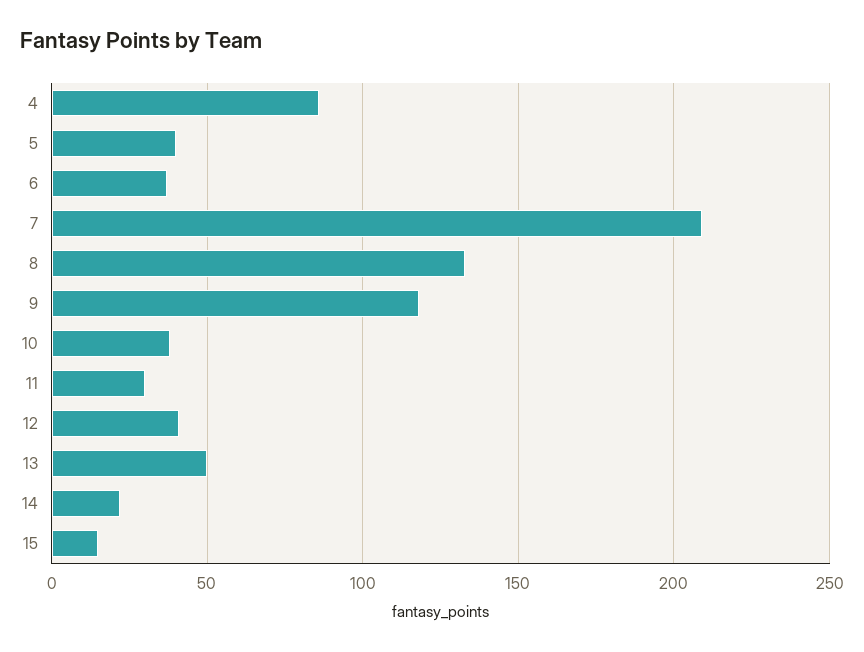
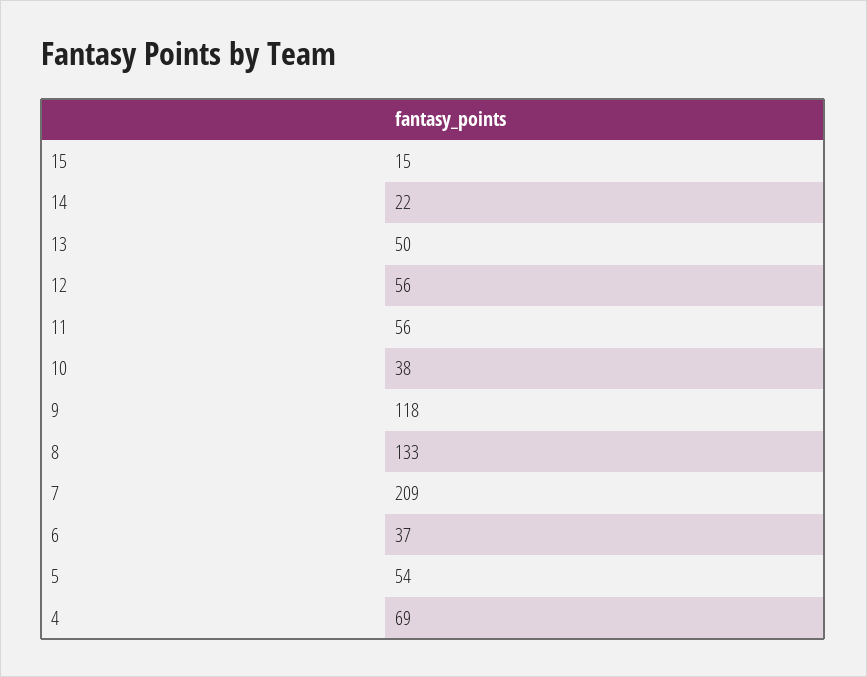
  {
-   "4": 85,
+   "4": 69,
-   "5": 40,
+   "5": 54,
    "6": 37,
    "7": 209,
    "8": 133,
    "9": 118,
    "10": 38,
-   "11": 30,
+   "11": 56,
-   "12": 40,
+   "12": 56,
    "13": 50,
    "14": 22,
    "15": 15
  }

